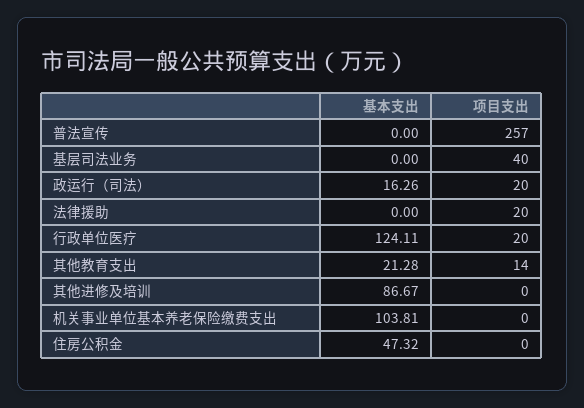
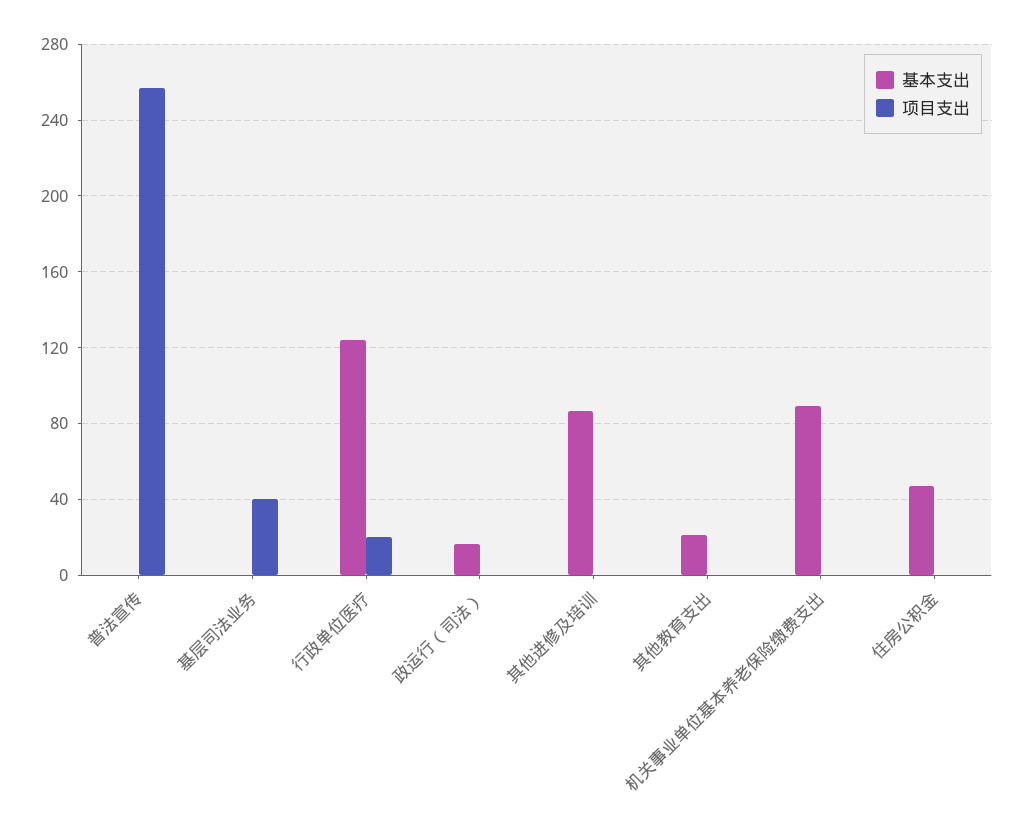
  {
    "基本支出": {
      "普法宣传": 0,
      "基层司法业务": 0,
      "政运行（司法）": 16.26,
-     "法律援助": 0,
      "行政单位医疗": 124.11,
      "其他教育支出": 21.28,
      "其他进修及培训": 86.67,
-     "机关事业单位基本养老保险缴费支出": 103.81,
+     "机关事业单位基本养老保险缴费支出": 90,
      "住房公积金": 47.32
    },
    "项目支出": {
      "普法宣传": 257,
      "基层司法业务": 40,
-     "政运行（司法）": 20,
+     "政运行（司法）": 0,
-     "法律援助": 20,
      "行政单位医疗": 20,
-     "其他教育支出": 14,
+     "其他教育支出": 0,
      "其他进修及培训": 0,
      "机关事业单位基本养老保险缴费支出": 0,
      "住房公积金": 0
    }
  }

